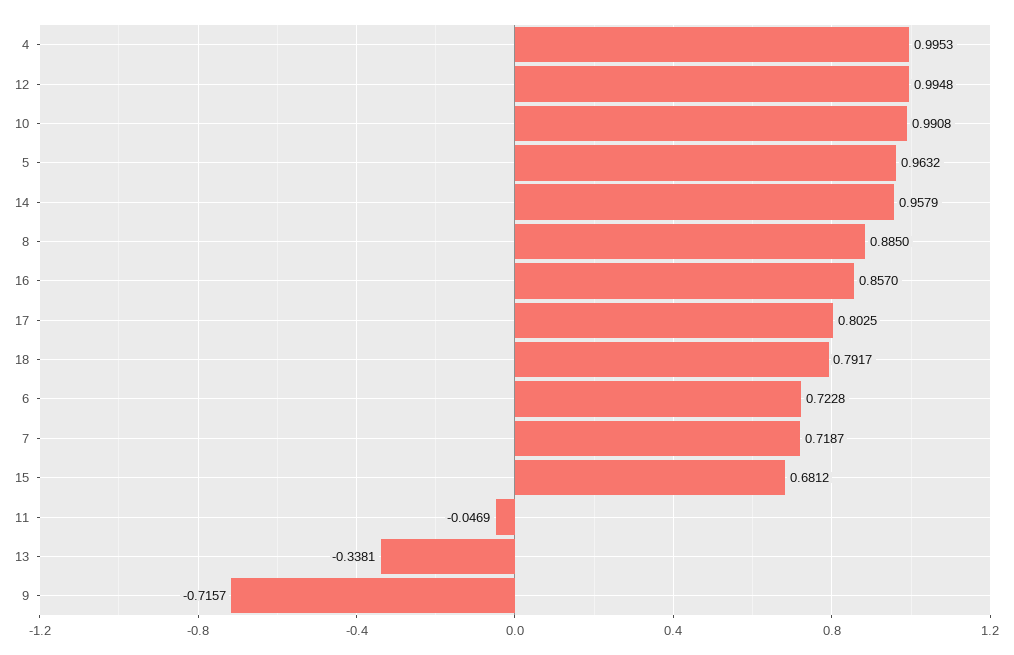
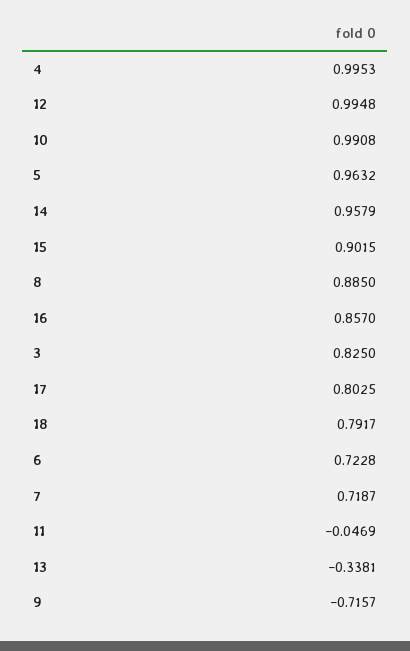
  {
    "4": 0.9953,
    "12": 0.9948,
    "10": 0.9908,
    "5": 0.9632,
    "14": 0.9579,
    "8": 0.885,
    "16": 0.857,
    "17": 0.8025,
    "18": 0.7917,
    "6": 0.7228,
    "7": 0.7187,
-   "15": 0.6812,
+   "15": 0.9015,
    "11": -0.0469,
    "13": -0.3381,
-   "9": -0.7157
+   "9": -0.7157,
+   "3": 0.825
  }

